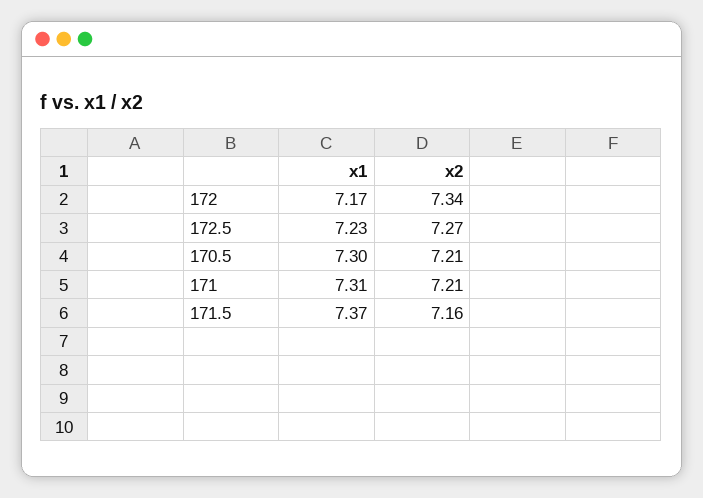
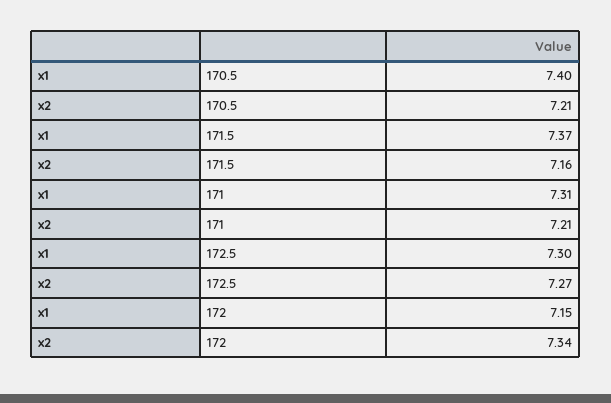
  {
    "x1": {
-     "172": 7.17,
+     "172": 7.15,
-     "172.5": 7.23,
+     "172.5": 7.3,
-     "170.5": 7.3,
+     "170.5": 7.4,
      "171": 7.31,
      "171.5": 7.37
    },
    "x2": {
      "172": 7.34,
      "172.5": 7.27,
      "170.5": 7.21,
      "171": 7.21,
      "171.5": 7.16
    }
  }

